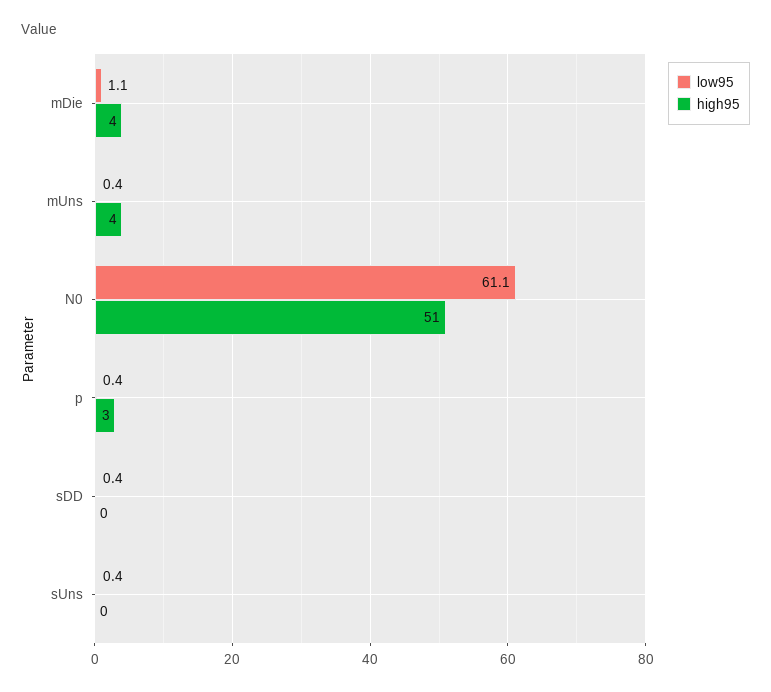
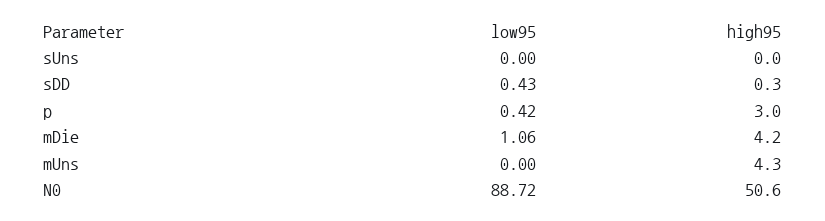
  {
    "low95": {
      "mDie": 1.06,
-     "mUns": 0.4,
+     "mUns": 0,
-     "N0": 61.1,
+     "N0": 88.72,
      "p": 0.42,
      "sDD": 0.43,
-     "sUns": 0.4
+     "sUns": 0
    },
    "high95": {
      "mDie": 4.2,
      "mUns": 4.3,
      "N0": 50.6,
      "p": 3,
      "sDD": 0.3,
      "sUns": 0
    }
  }

